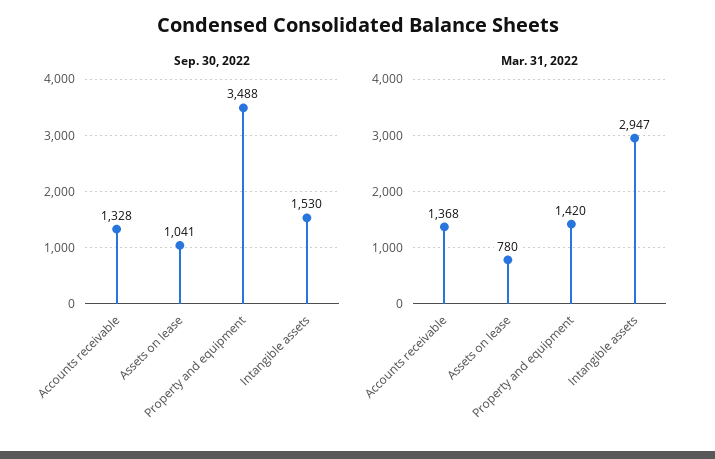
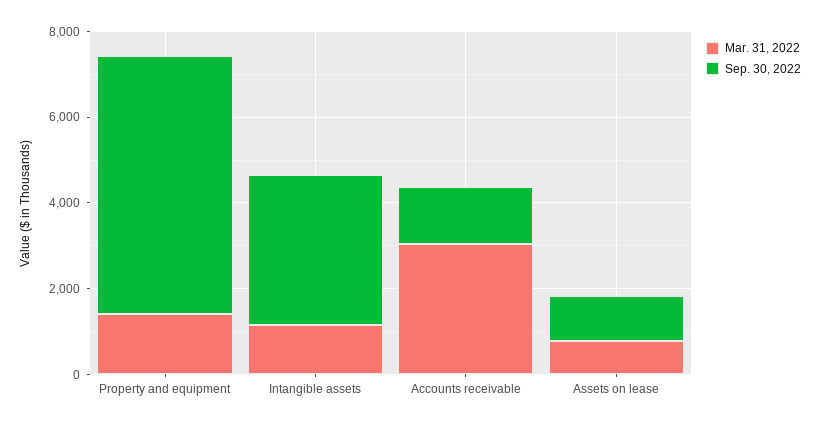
  {
    "Sep. 30, 2022": {
      "Accounts receivable": 1328,
      "Assets on lease": 1041,
-     "Property and equipment": 3488,
+     "Property and equipment": 6000,
-     "Intangible assets": 1530
+     "Intangible assets": 3500
    },
    "Mar. 31, 2022": {
-     "Accounts receivable": 1368,
+     "Accounts receivable": 3000,
      "Assets on lease": 780,
      "Property and equipment": 1420,
-     "Intangible assets": 2947
+     "Intangible assets": 1000
    }
  }

